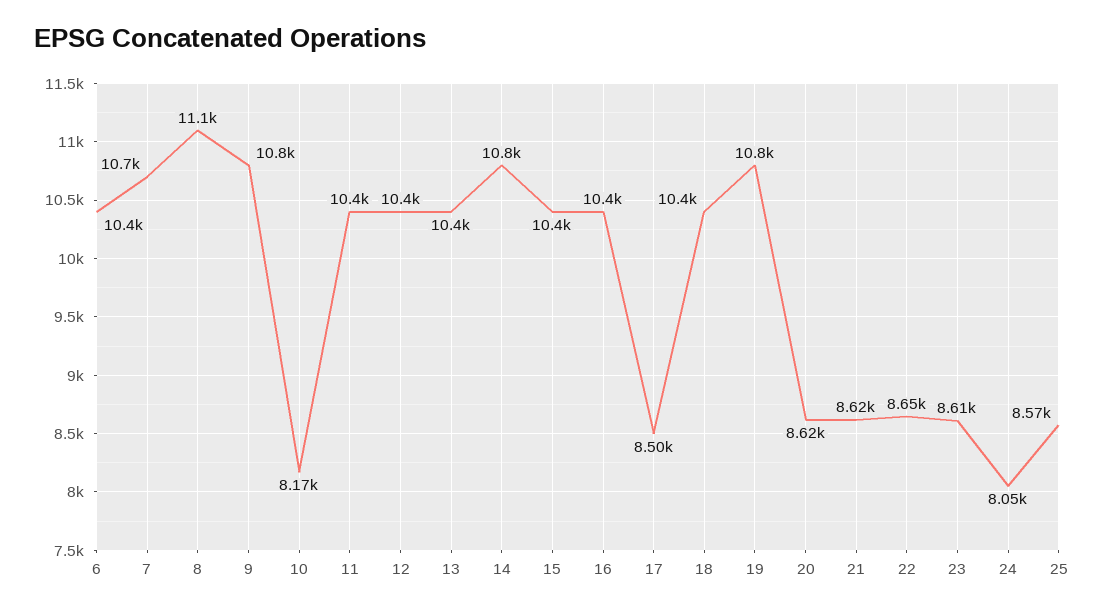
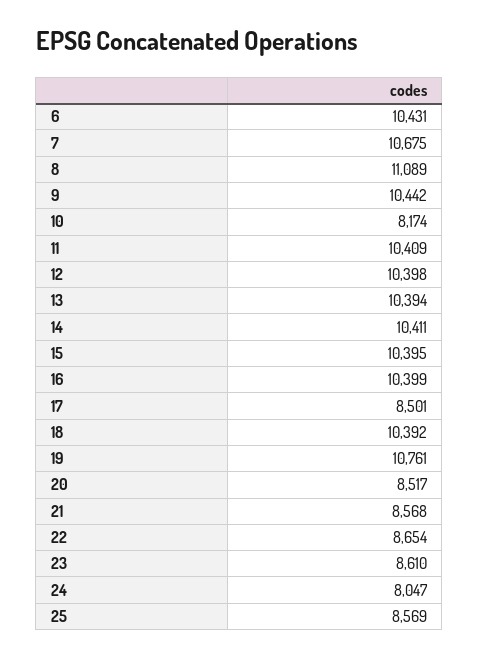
  {
    "6": 10431,
    "7": 10675,
    "8": 11089,
-   "9": 10800,
+   "9": 10442,
    "10": 8174,
    "11": 10409,
    "12": 10398,
    "13": 10394,
-   "14": 10800,
+   "14": 10411,
    "15": 10395,
    "16": 10399,
    "17": 8501,
    "18": 10392,
    "19": 10761,
-   "20": 8620,
+   "20": 8517,
-   "21": 8620,
+   "21": 8568,
    "22": 8654,
    "23": 8610,
    "24": 8047,
    "25": 8569
  }

